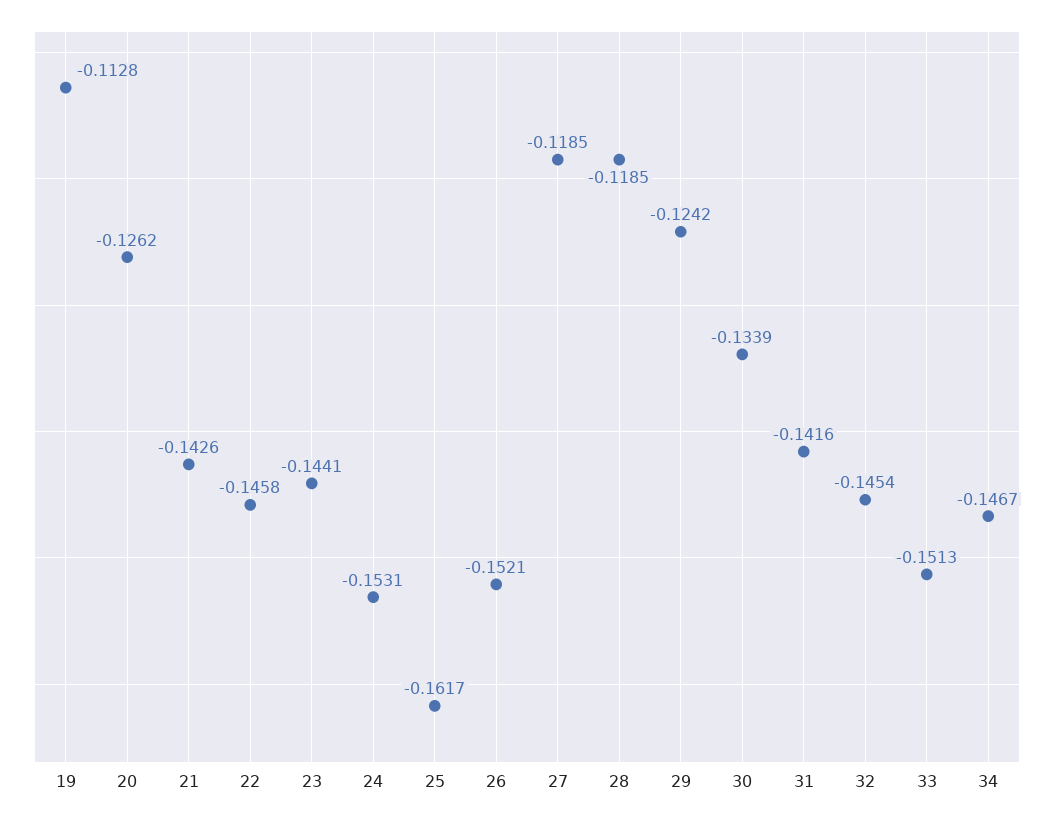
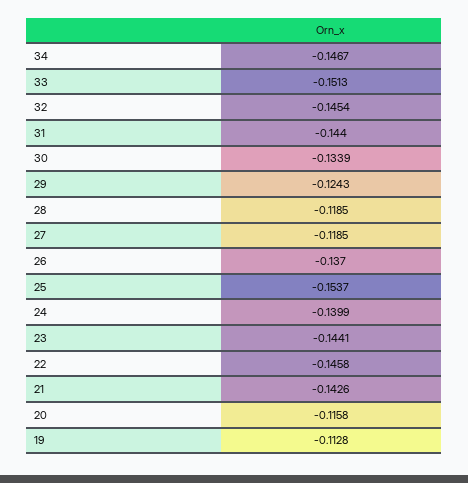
  {
    "19": -0.1128,
-   "20": -0.1262,
+   "20": -0.1158,
    "21": -0.1426,
    "22": -0.1458,
    "23": -0.1441,
-   "24": -0.1531,
+   "24": -0.1399,
-   "25": -0.1617,
+   "25": -0.1537,
-   "26": -0.1521,
+   "26": -0.137,
    "27": -0.1185,
    "28": -0.1185,
-   "29": -0.1242,
+   "29": -0.1243,
    "30": -0.1339,
-   "31": -0.1416,
+   "31": -0.144,
    "32": -0.1454,
    "33": -0.1513,
    "34": -0.1467
  }

